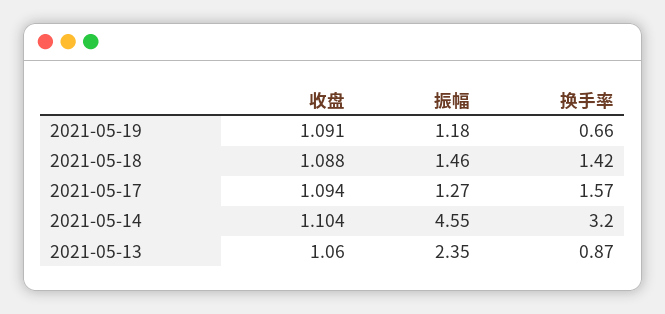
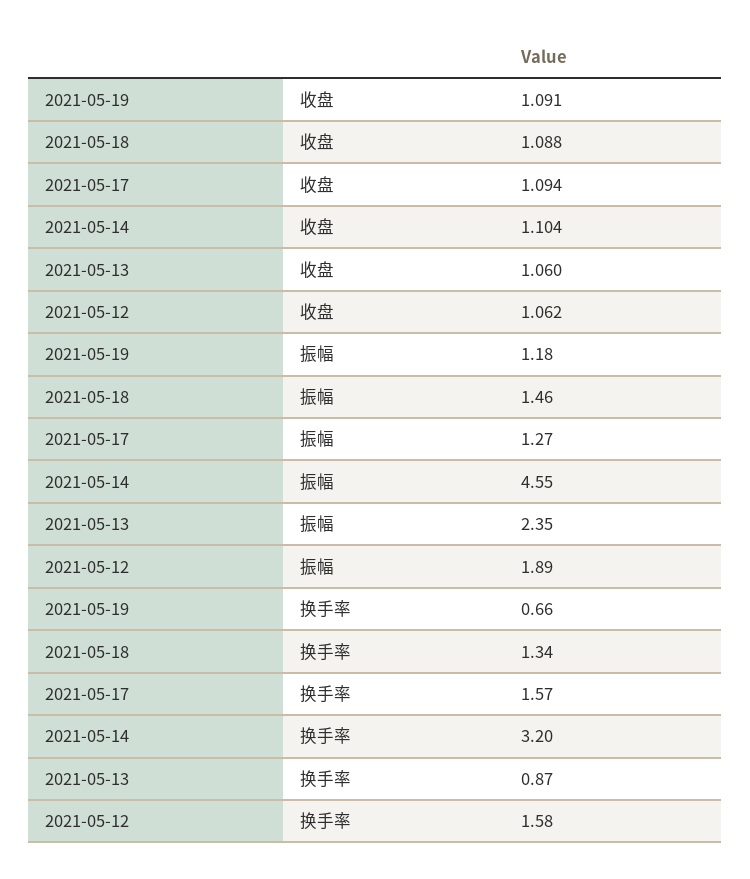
  {
    "收盘": {
      "2021-05-19": 1.091,
      "2021-05-18": 1.088,
      "2021-05-17": 1.094,
      "2021-05-14": 1.104,
-     "2021-05-13": 1.06
+     "2021-05-13": 1.06,
+     "2021-05-12": 1.062
    },
    "振幅": {
      "2021-05-19": 1.18,
      "2021-05-18": 1.46,
      "2021-05-17": 1.27,
      "2021-05-14": 4.55,
-     "2021-05-13": 2.35
+     "2021-05-13": 2.35,
+     "2021-05-12": 1.89
    },
    "换手率": {
      "2021-05-19": 0.66,
-     "2021-05-18": 1.42,
+     "2021-05-18": 1.34,
      "2021-05-17": 1.57,
      "2021-05-14": 3.2,
-     "2021-05-13": 0.87
+     "2021-05-13": 0.87,
+     "2021-05-12": 1.58
    }
  }

